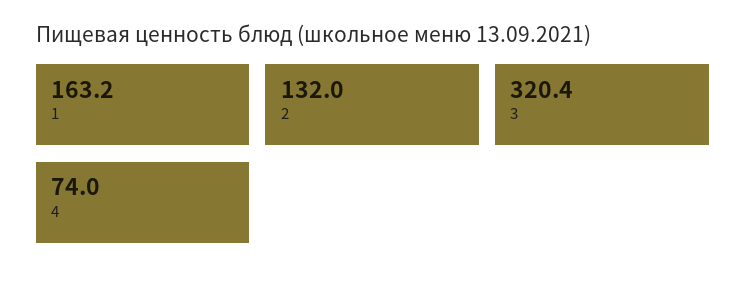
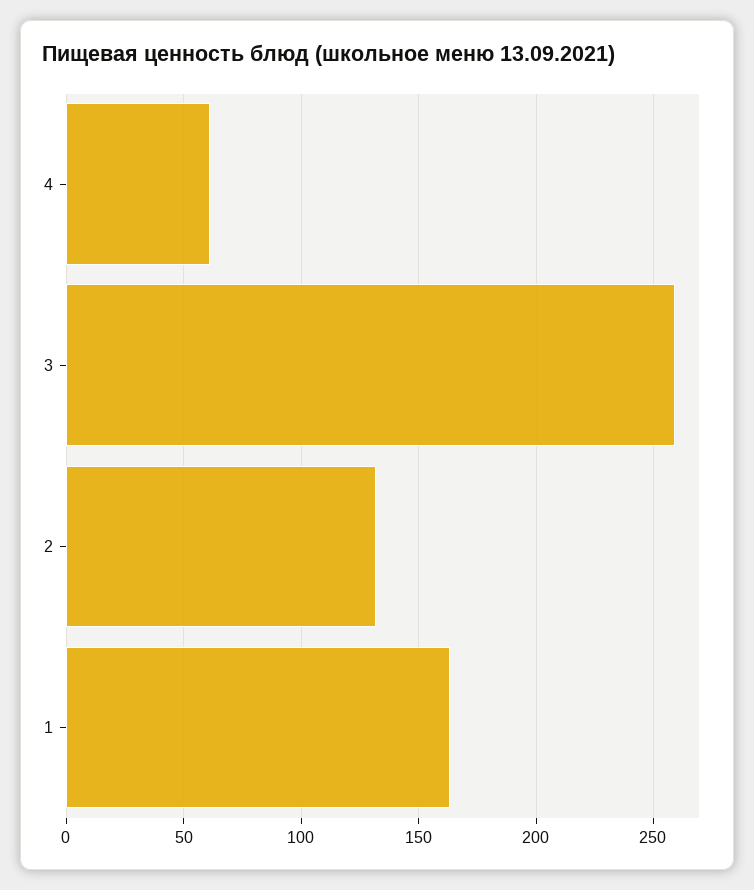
  {
    "1": 163.2,
    "2": 132,
-   "3": 320.4,
+   "3": 260,
-   "4": 74
+   "4": 60
  }

